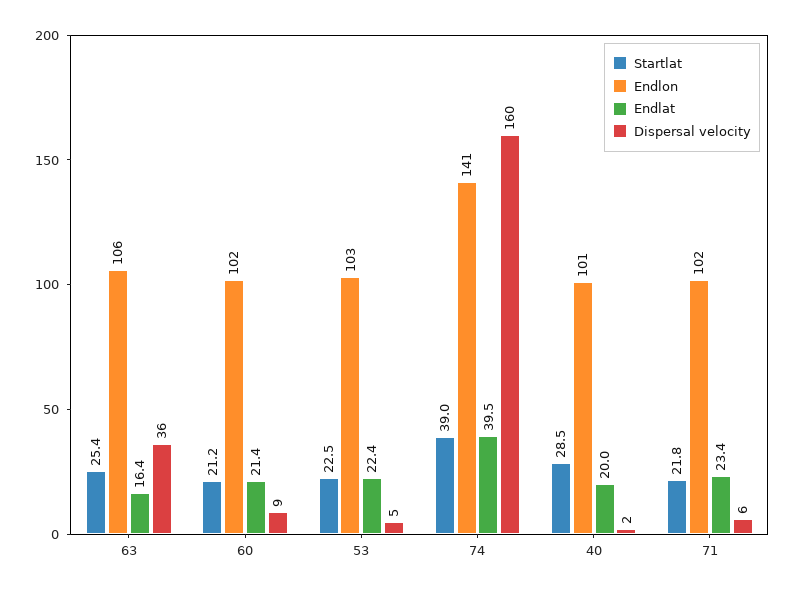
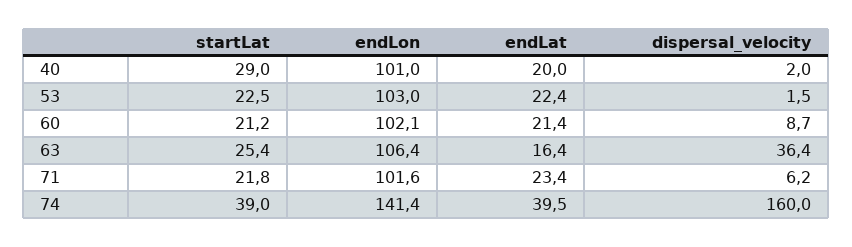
  {
    "Startlat": {
      "63": 25.4,
      "60": 21.2,
      "53": 22.5,
      "74": 39,
-     "40": 28.5,
+     "40": 29,
      "71": 21.8
    },
    "Endlon": {
      "63": 106.4,
      "60": 102.1,
      "53": 103,
      "74": 141.4,
      "40": 101,
      "71": 101.6
    },
    "Endlat": {
      "63": 16.4,
      "60": 21.4,
      "53": 22.4,
      "74": 39.5,
      "40": 20,
      "71": 23.4
    },
    "Dispersal velocity": {
      "63": 36.4,
      "60": 8.7,
-     "53": 5,
+     "53": 1.5,
      "74": 160,
      "40": 2,
      "71": 6.2
    }
  }

